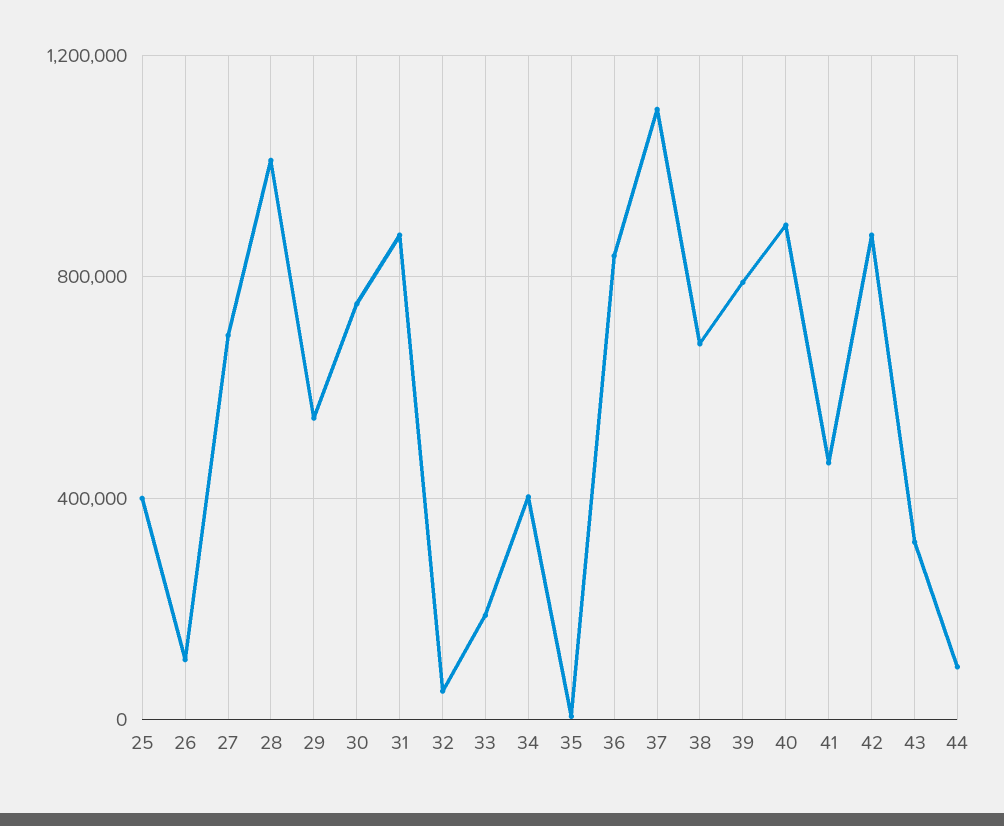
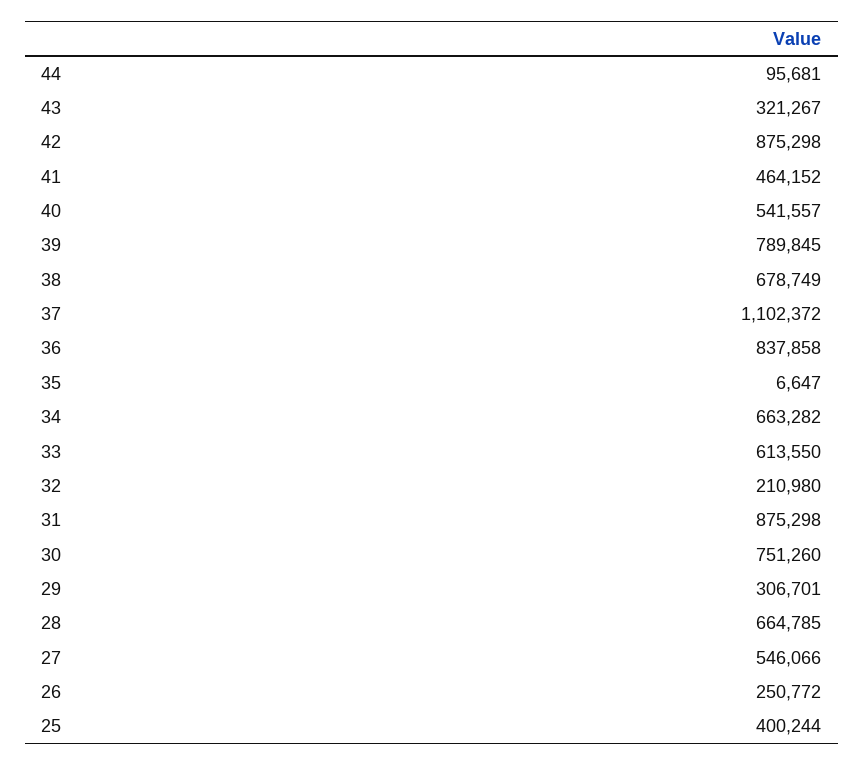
  {
    "25": 400244,
-   "26": 100000,
+   "26": 250772,
-   "27": 700000,
+   "27": 546066,
-   "28": 1000000,
+   "28": 664785,
-   "29": 550000,
+   "29": 306701,
    "30": 751260,
    "31": 875298,
-   "32": 50000,
+   "32": 210980,
-   "33": 200000,
+   "33": 613550,
-   "34": 400000,
+   "34": 663282,
    "35": 6647,
    "36": 837858,
    "37": 1102372,
    "38": 678749,
    "39": 789845,
-   "40": 900000,
+   "40": 541557,
    "41": 464152,
    "42": 875298,
    "43": 321267,
    "44": 95681
  }

